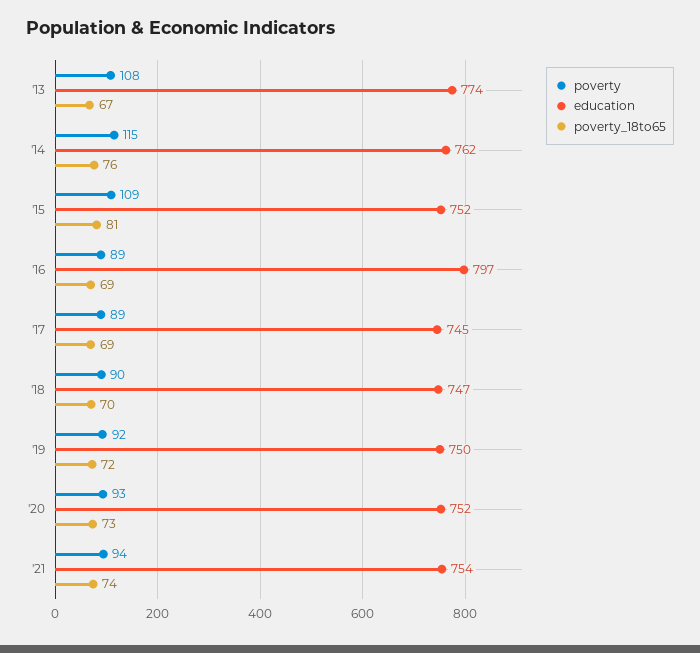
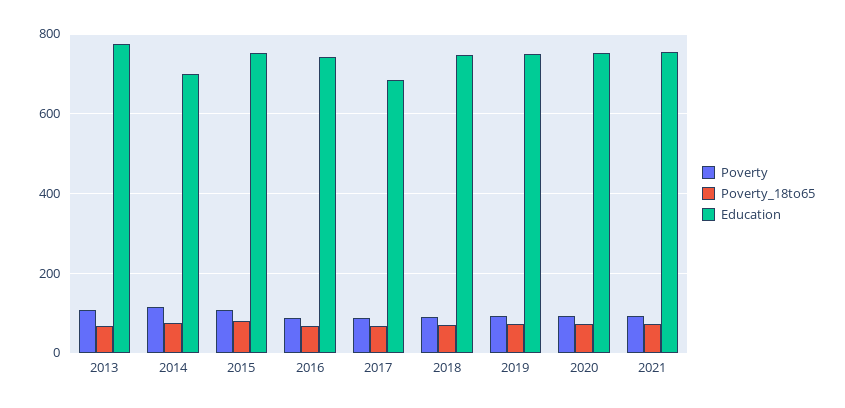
  {
    "poverty": {
      "'13": 108,
      "'14": 115,
      "'15": 109,
      "'16": 89,
      "'17": 89,
      "'18": 90,
      "'19": 92,
      "'20": 93,
      "'21": 94
    },
    "education": {
      "'13": 774,
-     "'14": 762,
+     "'14": 700,
      "'15": 752,
-     "'16": 797,
+     "'16": 740,
-     "'17": 745,
+     "'17": 680,
      "'18": 747,
      "'19": 750,
      "'20": 752,
      "'21": 754
    },
    "poverty_18to65": {
      "'13": 67,
      "'14": 76,
      "'15": 81,
      "'16": 69,
      "'17": 69,
      "'18": 70,
      "'19": 72,
      "'20": 73,
      "'21": 74
    }
  }

